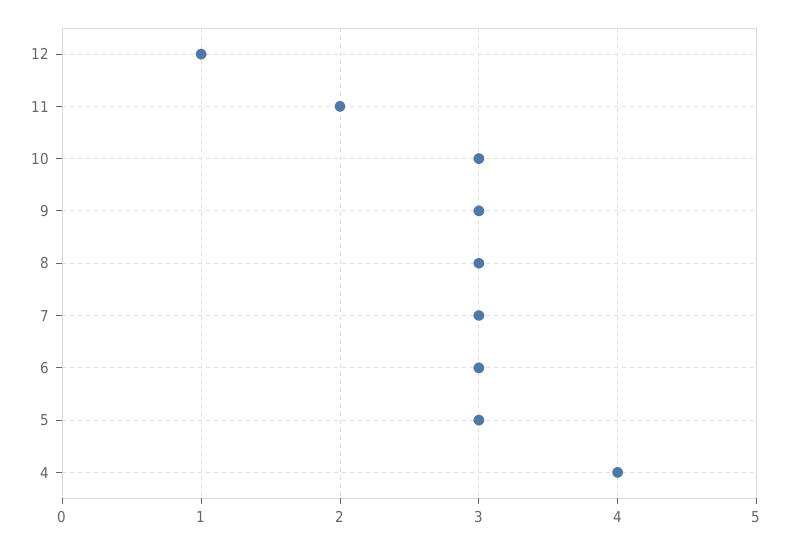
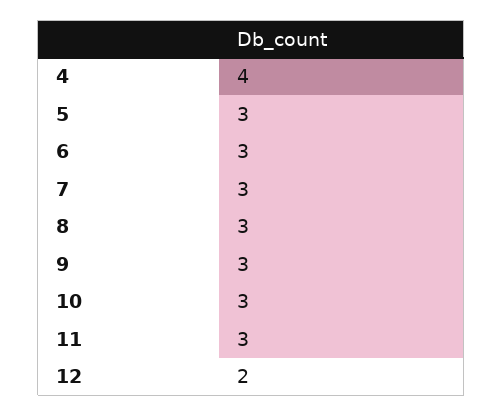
  {
-   "12": 1,
+   "12": 2,
-   "11": 2,
+   "11": 3,
    "10": 3,
    "9": 3,
    "8": 3,
    "7": 3,
    "6": 3,
    "5": 3,
    "4": 4
  }

